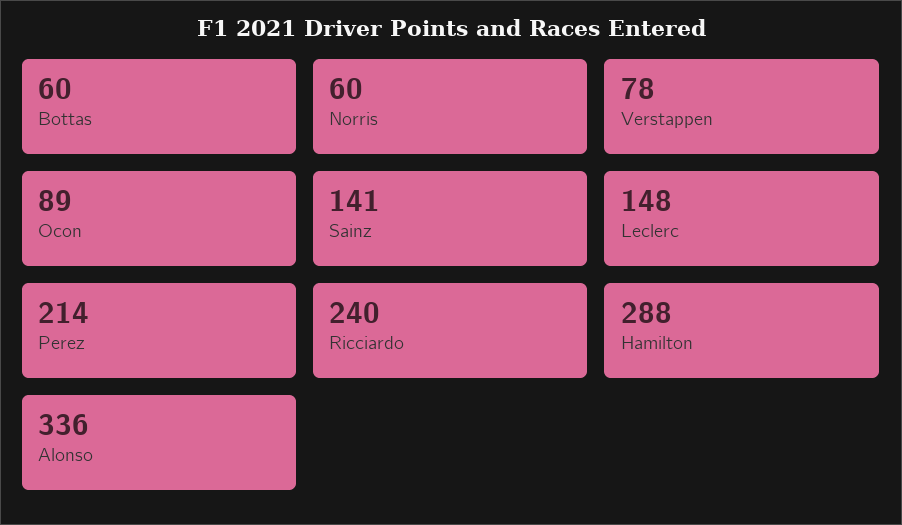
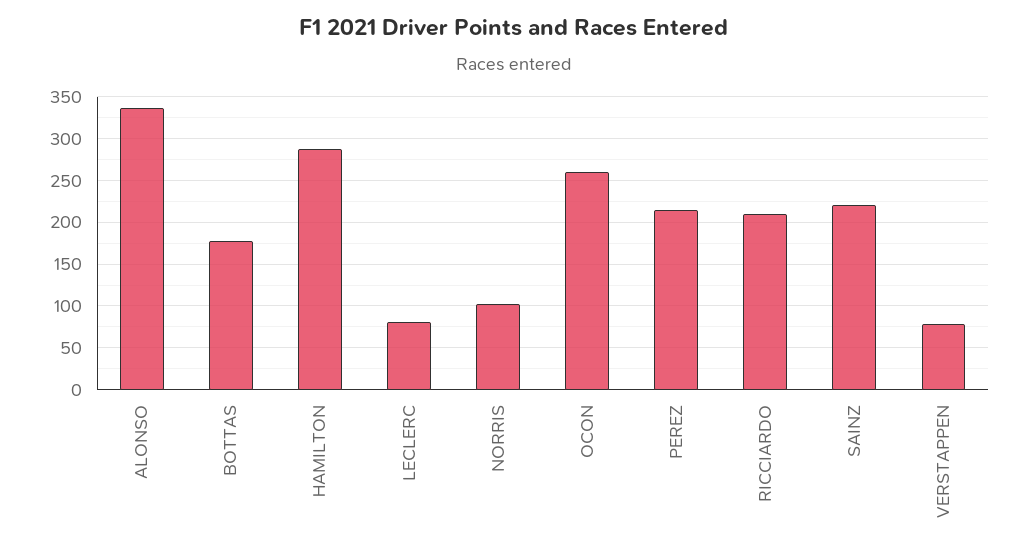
  {
-   "Bottas": 60,
+   "Bottas": 180,
-   "Norris": 60,
+   "Norris": 100,
    "Verstappen": 78,
-   "Ocon": 89,
+   "Ocon": 260,
-   "Sainz": 141,
+   "Sainz": 220,
-   "Leclerc": 148,
+   "Leclerc": 80,
    "Perez": 214,
-   "Ricciardo": 240,
+   "Ricciardo": 210,
    "Hamilton": 288,
    "Alonso": 336
  }

